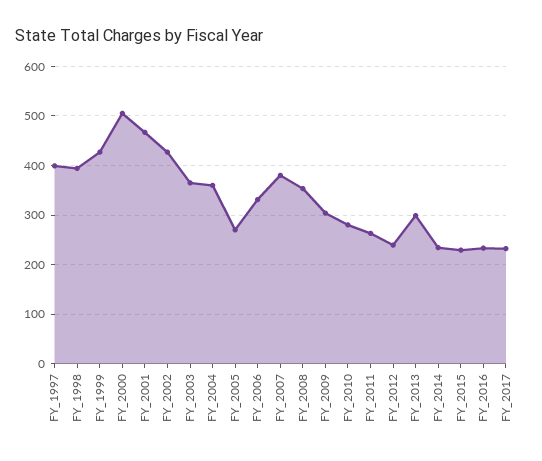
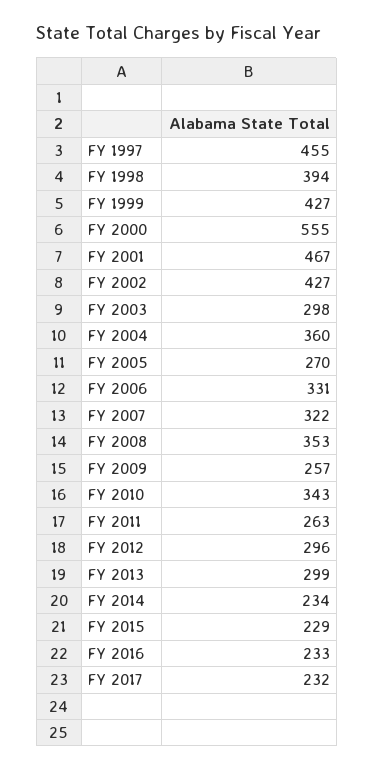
  {
-   "FY_1997": 400,
+   "FY_1997": 455,
    "FY_1998": 394,
    "FY_1999": 427,
-   "FY_2000": 500,
+   "FY_2000": 555,
    "FY_2001": 467,
    "FY_2002": 427,
-   "FY_2003": 360,
+   "FY_2003": 298,
    "FY_2004": 360,
    "FY_2005": 270,
    "FY_2006": 331,
-   "FY_2007": 380,
+   "FY_2007": 322,
    "FY_2008": 353,
-   "FY_2009": 300,
+   "FY_2009": 257,
-   "FY_2010": 280,
+   "FY_2010": 343,
    "FY_2011": 263,
-   "FY_2012": 240,
+   "FY_2012": 296,
    "FY_2013": 299,
    "FY_2014": 234,
    "FY_2015": 229,
    "FY_2016": 233,
    "FY_2017": 232
  }

